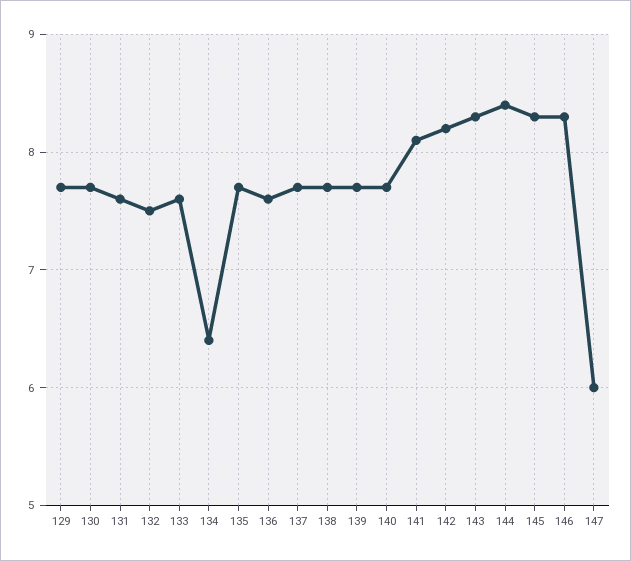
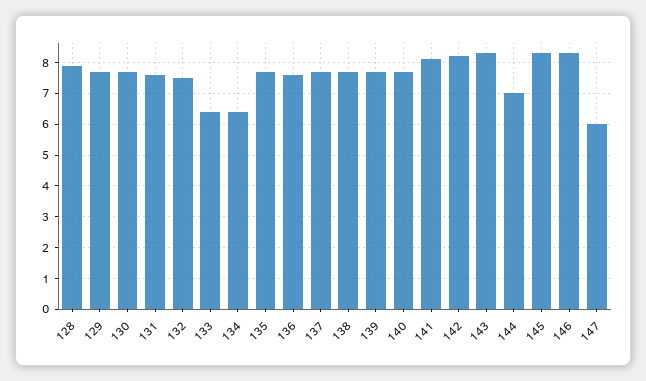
  {
    "129": 7.7,
    "130": 7.7,
    "131": 7.6,
    "132": 7.5,
-   "133": 7.6,
+   "133": 6.5,
    "134": 6.4,
    "135": 7.7,
    "136": 7.6,
    "137": 7.7,
    "138": 7.7,
    "139": 7.7,
    "140": 7.7,
    "141": 8.1,
    "142": 8.2,
    "143": 8.3,
-   "144": 8.4,
+   "144": 7,
    "145": 8.3,
    "146": 8.3,
-   "147": 6
+   "147": 6,
+   "128": 8
  }

